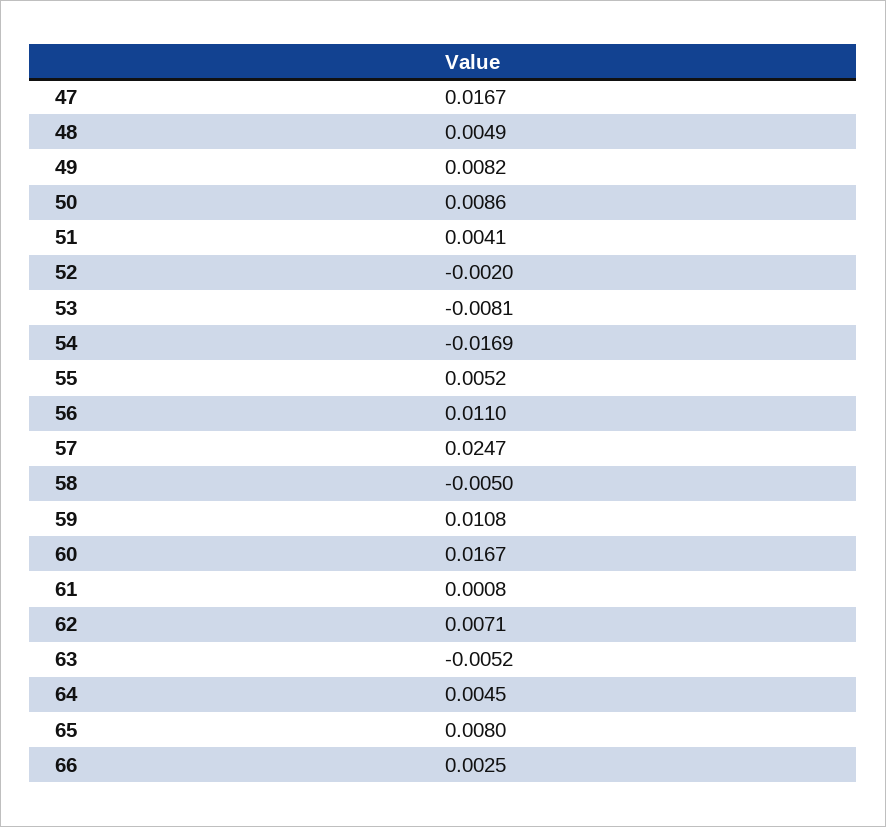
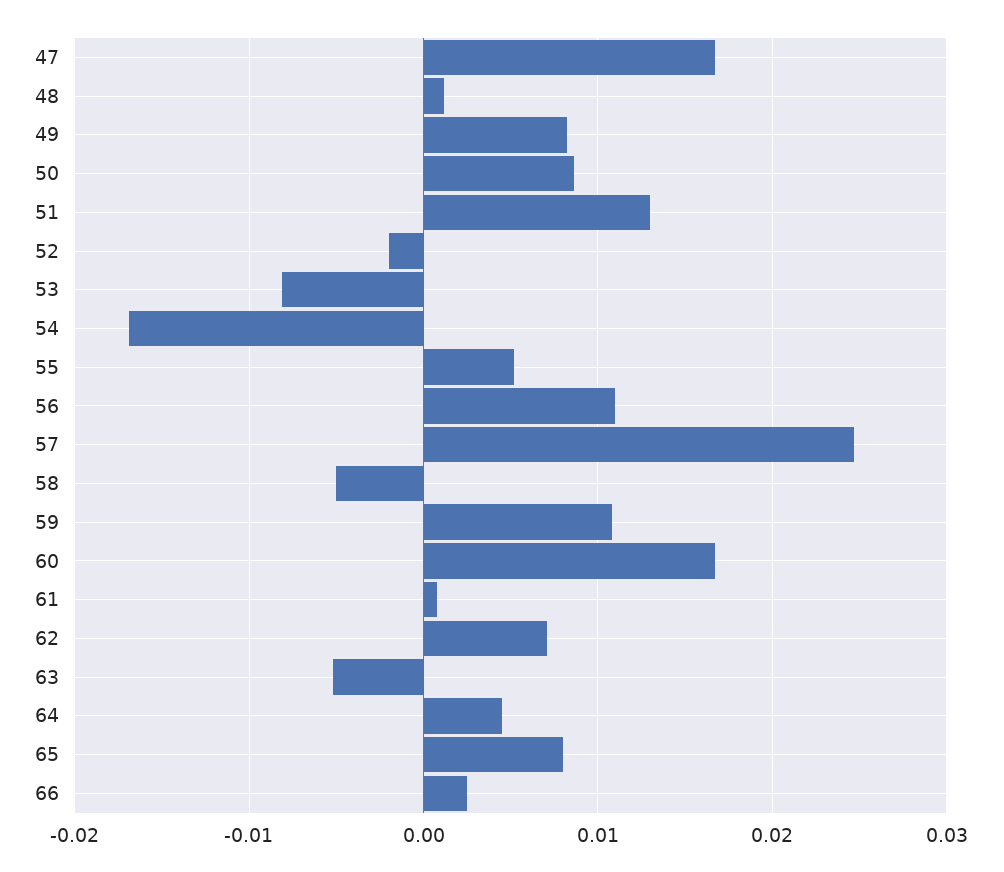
  {
    "47": 0.0167,
-   "48": 0.0049,
+   "48": 0.001,
    "49": 0.0082,
    "50": 0.0086,
-   "51": 0.0041,
+   "51": 0.013,
    "52": -0.002,
    "53": -0.0081,
    "54": -0.0169,
    "55": 0.0052,
    "56": 0.011,
    "57": 0.0247,
    "58": -0.005,
    "59": 0.0108,
    "60": 0.0167,
    "61": 0.0008,
    "62": 0.0071,
    "63": -0.0052,
    "64": 0.0045,
    "65": 0.008,
    "66": 0.0025
  }

